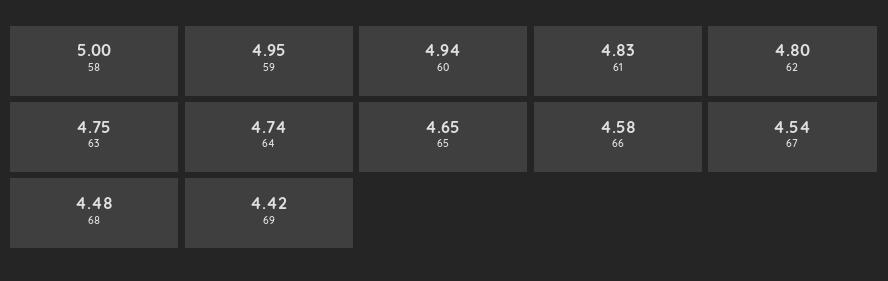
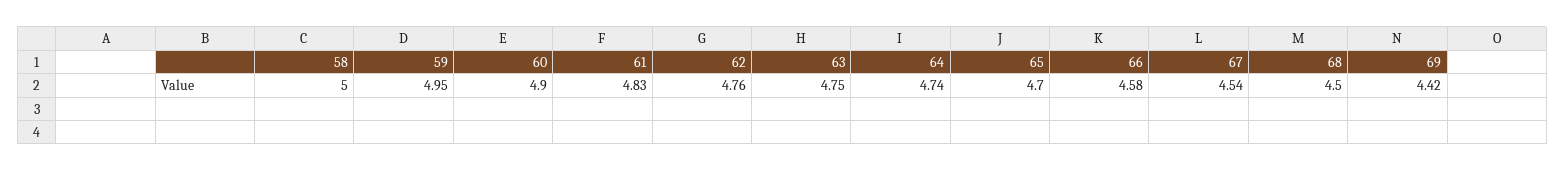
  {
    "58": 5,
    "59": 4.95,
-   "60": 4.94,
+   "60": 4.9,
    "61": 4.83,
-   "62": 4.8,
+   "62": 4.76,
    "63": 4.75,
    "64": 4.74,
-   "65": 4.65,
+   "65": 4.7,
    "66": 4.58,
    "67": 4.54,
-   "68": 4.48,
+   "68": 4.5,
    "69": 4.42
  }

